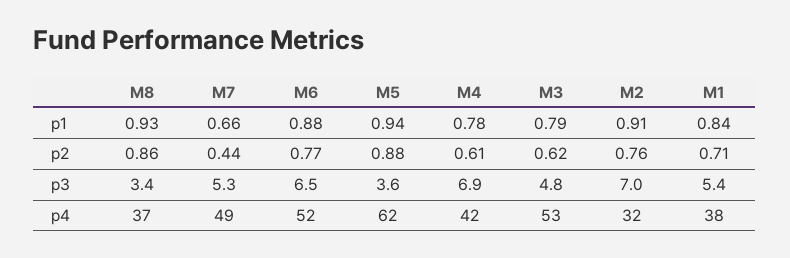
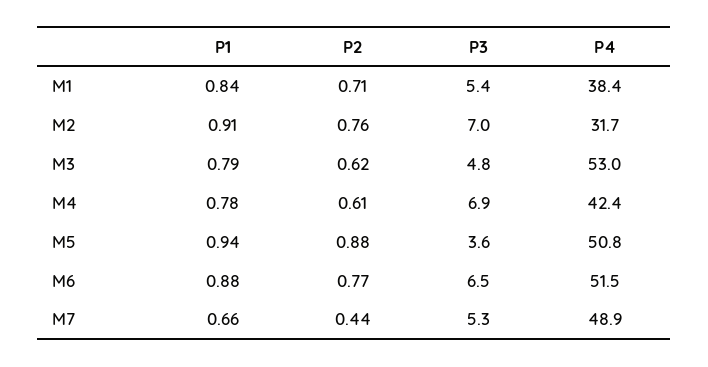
  {
-   "M8": {
-     "p1": 0.93,
-     "p2": 0.86,
-     "p3": 3.4,
-     "p4": 37
-   },
    "M7": {
      "p1": 0.66,
      "p2": 0.44,
      "p3": 5.3,
      "p4": 48.9
    },
    "M6": {
      "p1": 0.88,
      "p2": 0.77,
      "p3": 6.5,
      "p4": 51.5
    },
    "M5": {
      "p1": 0.94,
      "p2": 0.88,
      "p3": 3.6,
-     "p4": 62
+     "p4": 50.8
    },
    "M4": {
      "p1": 0.78,
      "p2": 0.61,
      "p3": 6.9,
      "p4": 42.4
    },
    "M3": {
      "p1": 0.79,
      "p2": 0.62,
      "p3": 4.8,
      "p4": 53
    },
    "M2": {
      "p1": 0.91,
      "p2": 0.76,
      "p3": 7,
      "p4": 31.7
    },
    "M1": {
      "p1": 0.84,
      "p2": 0.71,
      "p3": 5.4,
      "p4": 38.4
    }
  }

